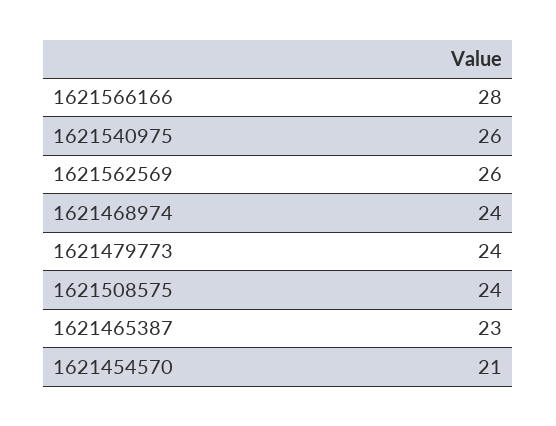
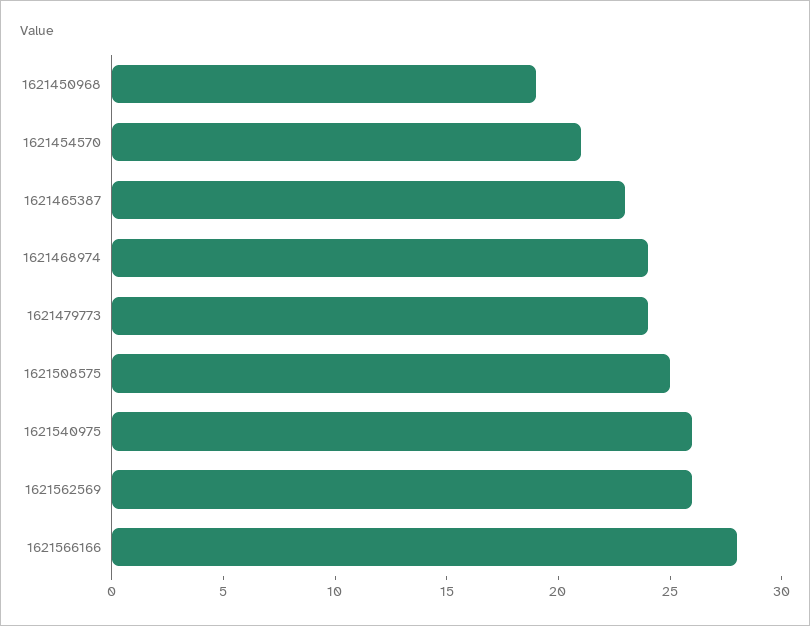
  {
    "1621566166": 28,
    "1621540975": 26,
    "1621562569": 26,
    "1621468974": 24,
    "1621479773": 24,
-   "1621508575": 24,
+   "1621508575": 25,
    "1621465387": 23,
-   "1621454570": 21
+   "1621454570": 21,
+   "1621450968": 19
  }

